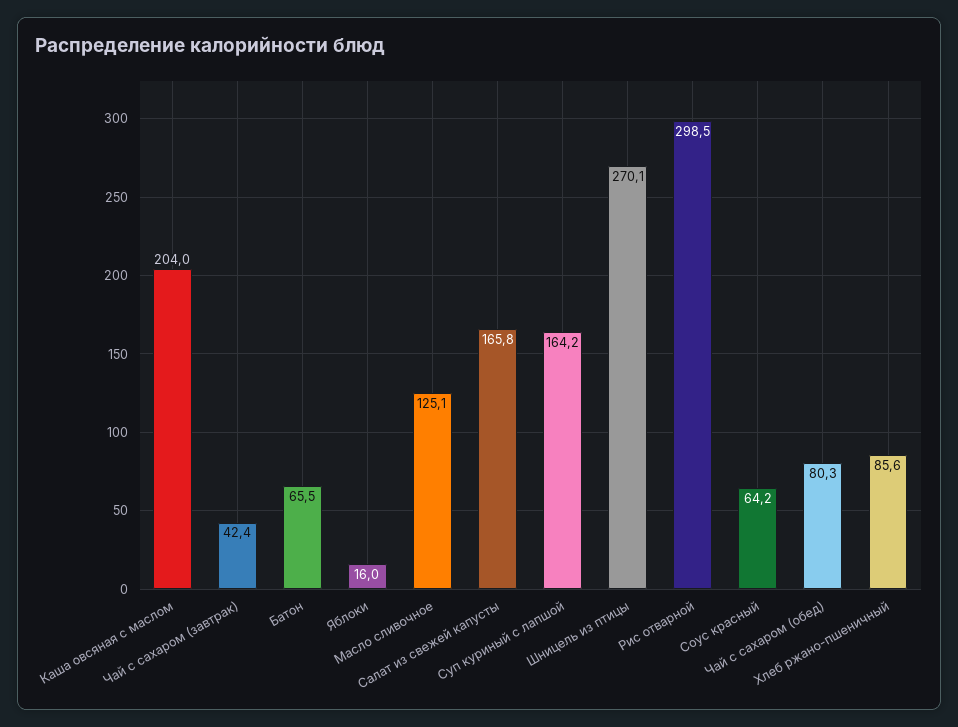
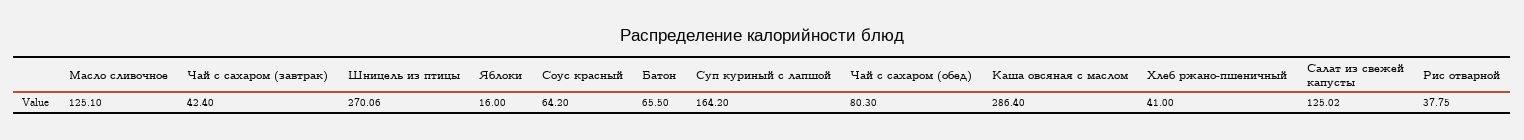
  {
-   "Каша овсяная с маслом": 204,
+   "Каша овсяная с маслом": 286.4,
    "Чай с сахаром (завтрак)": 42.4,
    "Батон": 65.5,
    "Яблоки": 16,
    "Масло сливочное": 125.1,
-   "Салат из свежей капусты": 165.8,
+   "Салат из свежей капусты": 125.02,
    "Суп куриный с лапшой": 164.2,
    "Шницель из птицы": 270.06,
-   "Рис отварной": 298.5,
+   "Рис отварной": 37.75,
    "Соус красный": 64.2,
    "Чай с сахаром (обед)": 80.3,
-   "Хлеб ржано-пшеничный": 85.6
+   "Хлеб ржано-пшеничный": 41
  }

